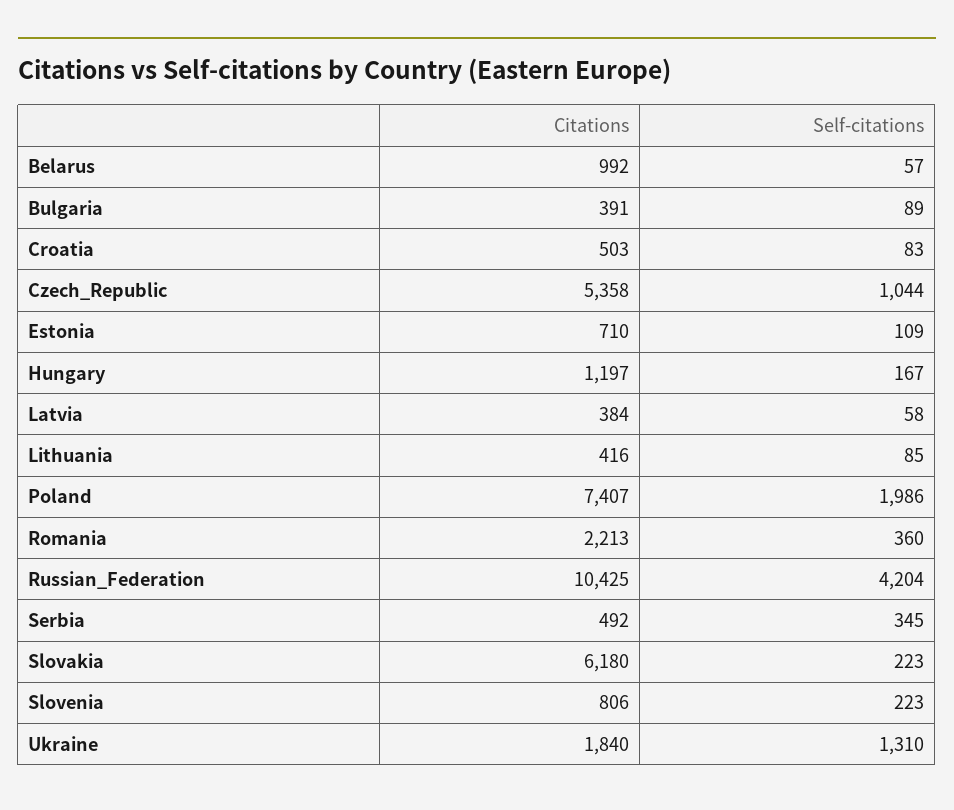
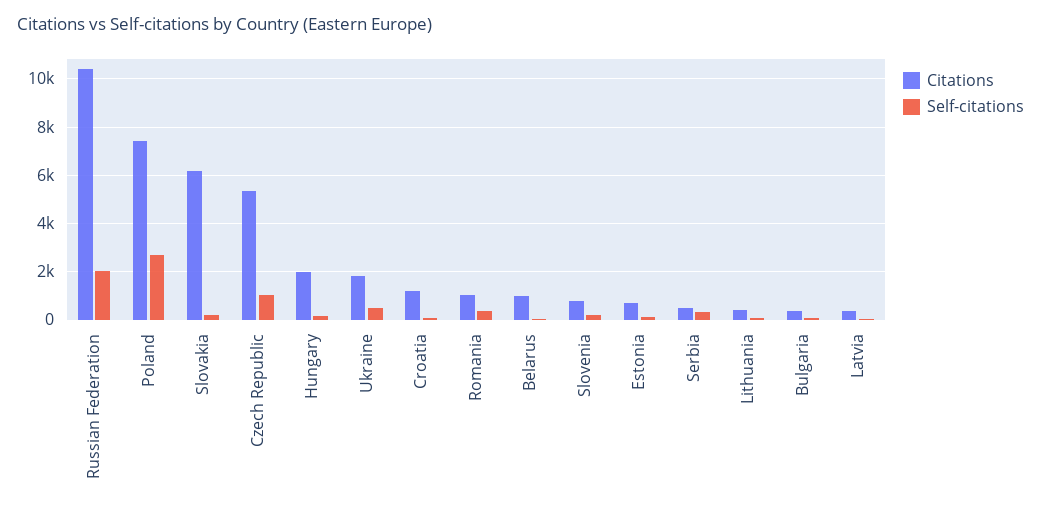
  {
    "Citations": {
      "Belarus": 992,
      "Bulgaria": 391,
-     "Croatia": 503,
+     "Croatia": 1250,
      "Czech_Republic": 5358,
      "Estonia": 710,
-     "Hungary": 1197,
+     "Hungary": 2000,
      "Latvia": 384,
      "Lithuania": 416,
      "Poland": 7407,
-     "Romania": 2213,
+     "Romania": 1000,
      "Russian_Federation": 10425,
      "Serbia": 492,
      "Slovakia": 6180,
      "Slovenia": 806,
      "Ukraine": 1840
    },
    "Self-citations": {
      "Belarus": 57,
      "Bulgaria": 89,
      "Croatia": 83,
      "Czech_Republic": 1044,
      "Estonia": 109,
      "Hungary": 167,
      "Latvia": 58,
      "Lithuania": 85,
-     "Poland": 1986,
+     "Poland": 2750,
      "Romania": 360,
-     "Russian_Federation": 4204,
+     "Russian_Federation": 2000,
      "Serbia": 345,
      "Slovakia": 223,
      "Slovenia": 223,
-     "Ukraine": 1310
+     "Ukraine": 500
    }
  }

